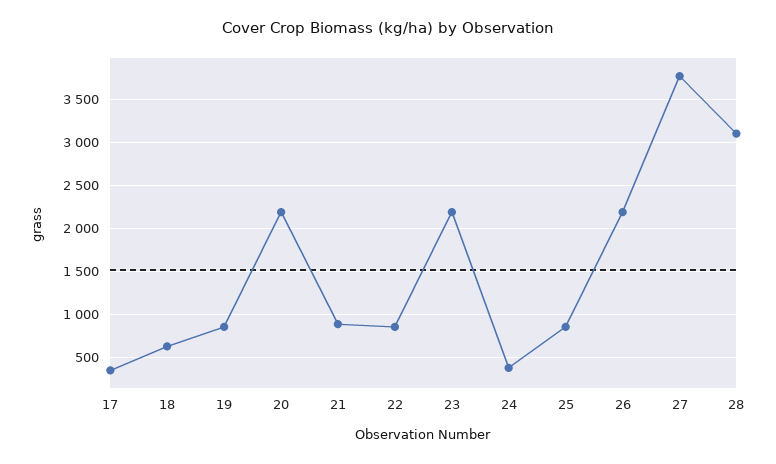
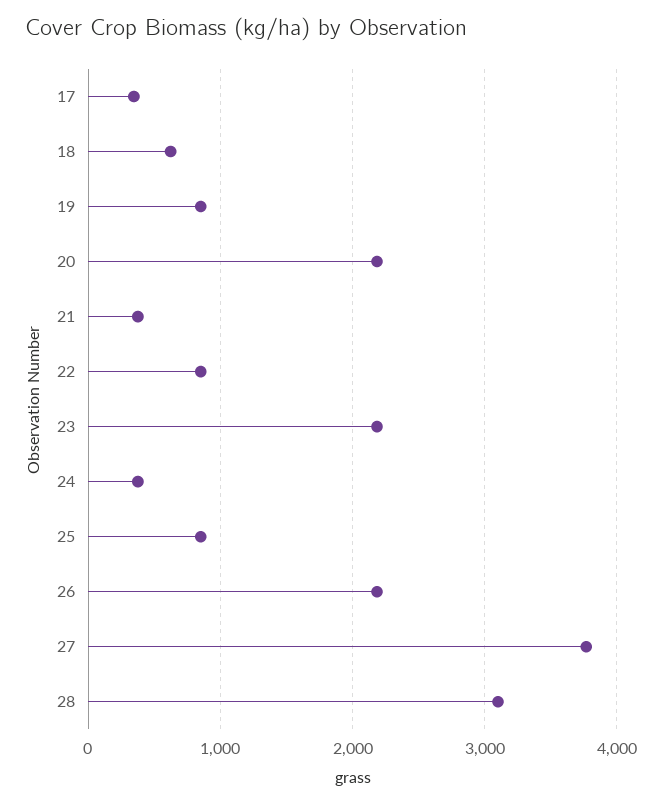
  {
    "17": 300,
    "18": 600,
    "19": 900,
    "20": 2200,
-   "21": 900,
+   "21": 400,
    "22": 900,
    "23": 2200,
    "24": 400,
    "25": 900,
    "26": 2200,
    "27": 3800,
    "28": 3100
  }

